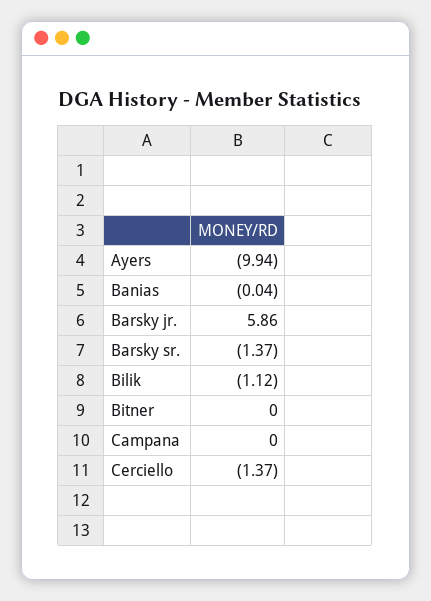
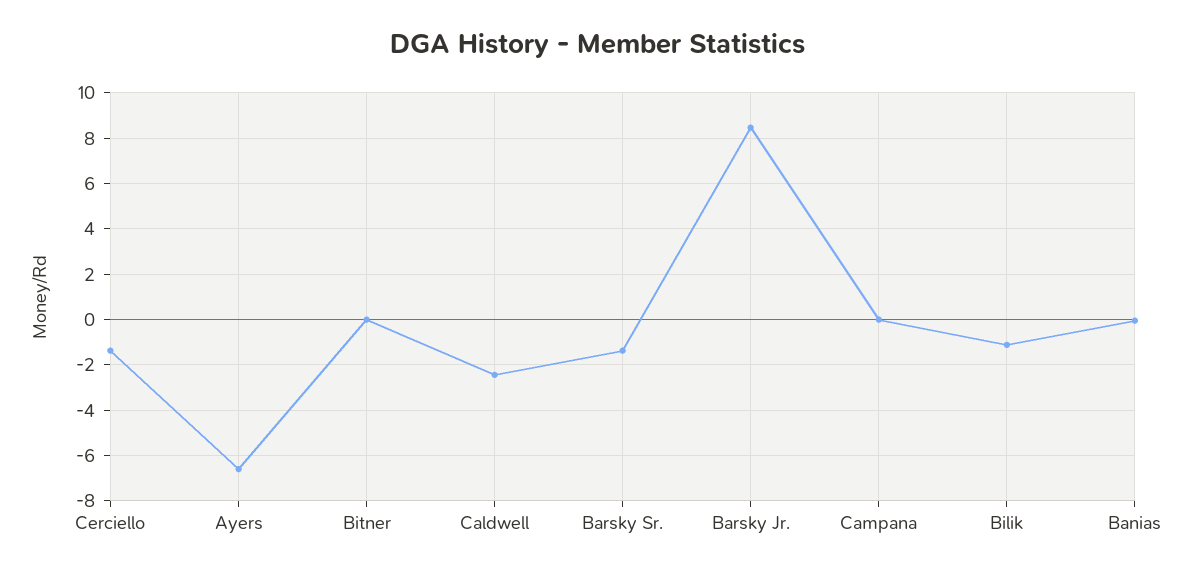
  {
-   "Ayers": -9.94,
+   "Ayers": -6.5,
    "Banias": -0.04,
-   "Barsky jr.": 5.86,
+   "Barsky jr.": 8.5,
    "Barsky sr.": -1.37,
    "Bilik": -1.12,
    "Bitner": 0,
    "Campana": 0,
-   "Cerciello": -1.37
+   "Cerciello": -1.37,
+   "Caldwell": -2.5
  }

